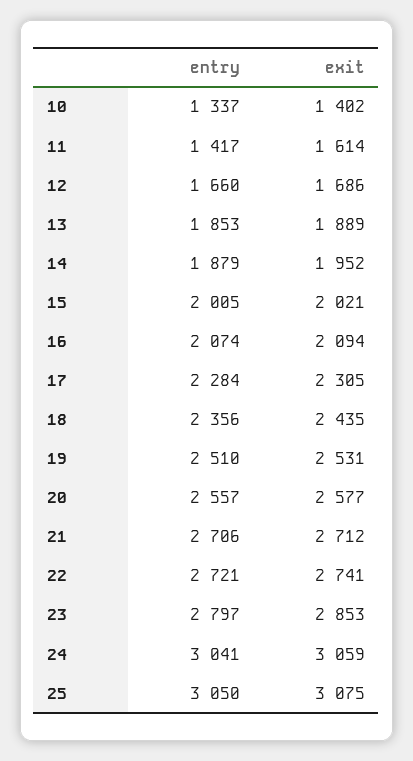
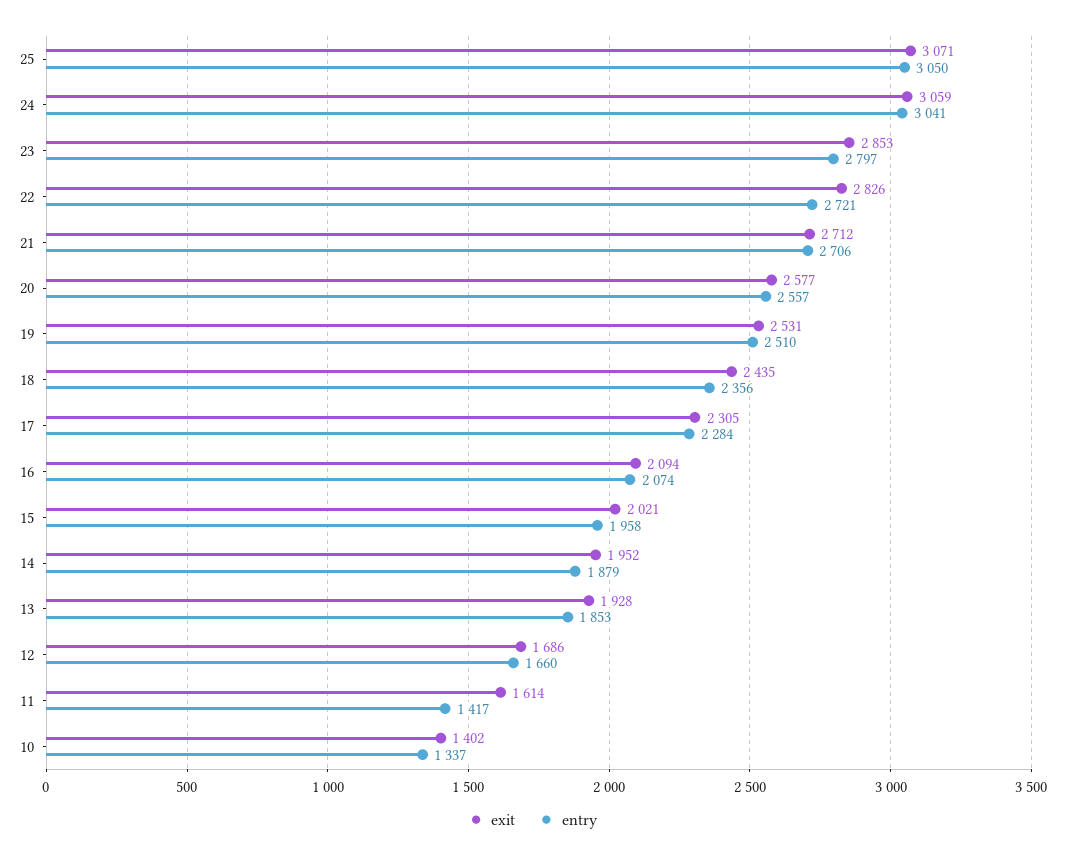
  {
    "entry": {
      "10": 1337,
      "11": 1417,
      "12": 1660,
      "13": 1853,
      "14": 1879,
-     "15": 2005,
+     "15": 1958,
      "16": 2074,
      "17": 2284,
      "18": 2356,
      "19": 2510,
      "20": 2557,
      "21": 2706,
      "22": 2721,
      "23": 2797,
      "24": 3041,
      "25": 3050
    },
    "exit": {
      "10": 1402,
      "11": 1614,
      "12": 1686,
-     "13": 1889,
+     "13": 1928,
      "14": 1952,
      "15": 2021,
      "16": 2094,
      "17": 2305,
      "18": 2435,
      "19": 2531,
      "20": 2577,
      "21": 2712,
-     "22": 2741,
+     "22": 2826,
      "23": 2853,
      "24": 3059,
-     "25": 3075
+     "25": 3071
    }
  }

